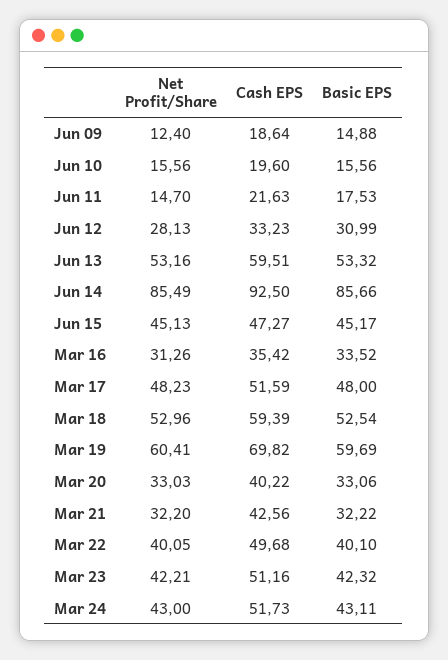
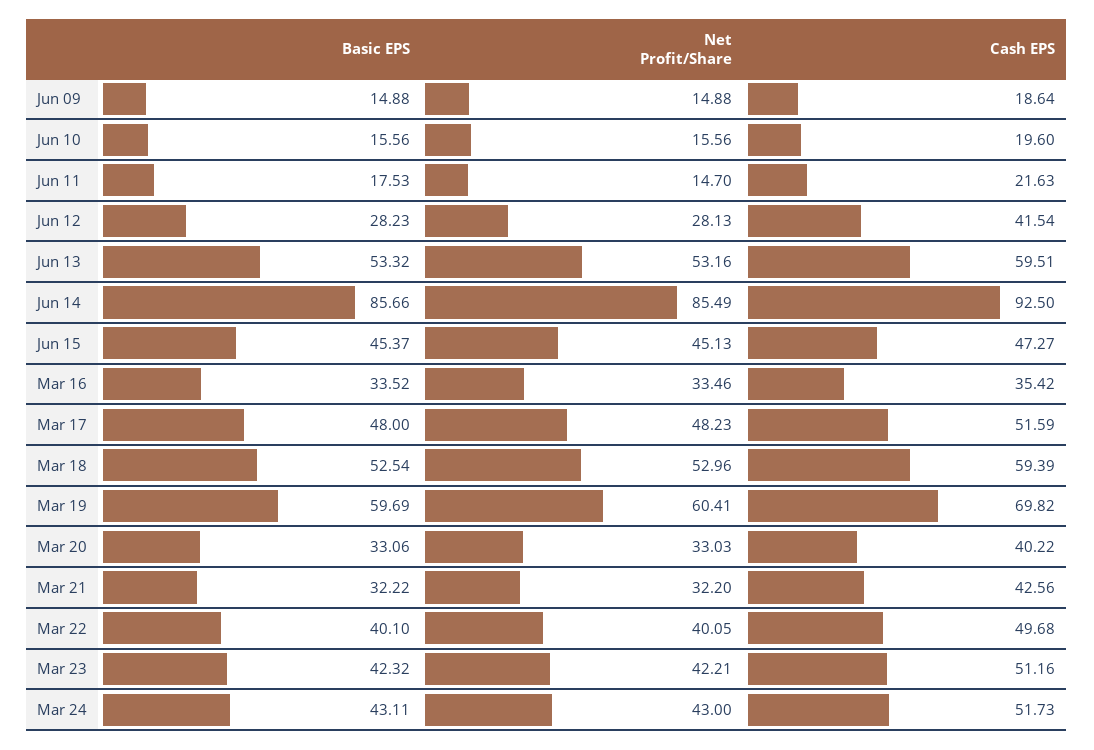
  {
    "Net Profit/Share": {
-     "Jun 09": 12.4,
+     "Jun 09": 14.88,
      "Jun 10": 15.56,
      "Jun 11": 14.7,
      "Jun 12": 28.13,
      "Jun 13": 53.16,
      "Jun 14": 85.49,
      "Jun 15": 45.13,
-     "Mar 16": 31.26,
+     "Mar 16": 33.46,
      "Mar 17": 48.23,
      "Mar 18": 52.96,
      "Mar 19": 60.41,
      "Mar 20": 33.03,
      "Mar 21": 32.2,
      "Mar 22": 40.05,
      "Mar 23": 42.21,
      "Mar 24": 43
    },
    "Cash EPS": {
      "Jun 09": 18.64,
      "Jun 10": 19.6,
      "Jun 11": 21.63,
-     "Jun 12": 33.23,
+     "Jun 12": 41.54,
      "Jun 13": 59.51,
      "Jun 14": 92.5,
      "Jun 15": 47.27,
      "Mar 16": 35.42,
      "Mar 17": 51.59,
      "Mar 18": 59.39,
      "Mar 19": 69.82,
      "Mar 20": 40.22,
      "Mar 21": 42.56,
      "Mar 22": 49.68,
      "Mar 23": 51.16,
      "Mar 24": 51.73
    },
    "Basic EPS": {
      "Jun 09": 14.88,
      "Jun 10": 15.56,
      "Jun 11": 17.53,
-     "Jun 12": 30.99,
+     "Jun 12": 28.23,
      "Jun 13": 53.32,
      "Jun 14": 85.66,
-     "Jun 15": 45.17,
+     "Jun 15": 45.37,
      "Mar 16": 33.52,
      "Mar 17": 48,
      "Mar 18": 52.54,
      "Mar 19": 59.69,
      "Mar 20": 33.06,
      "Mar 21": 32.22,
      "Mar 22": 40.1,
      "Mar 23": 42.32,
      "Mar 24": 43.11
    }
  }

